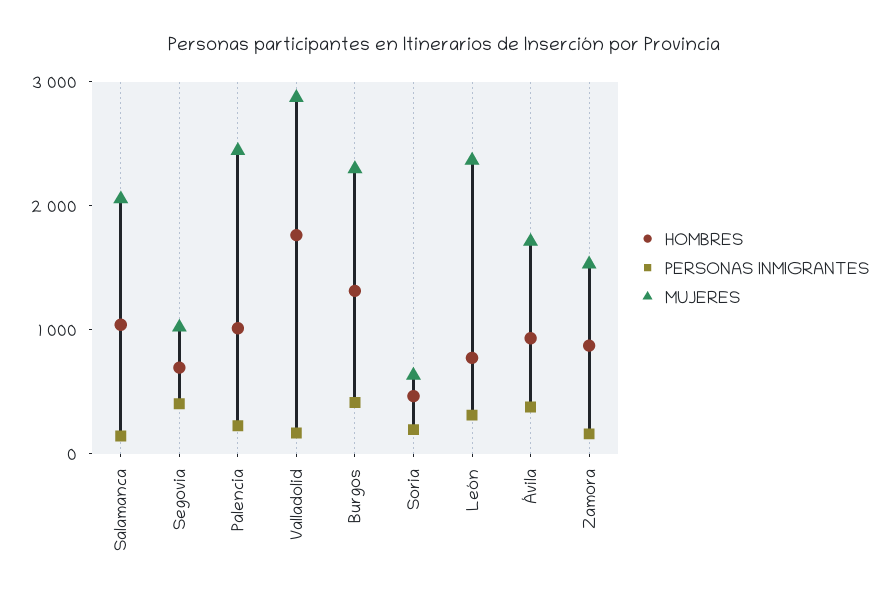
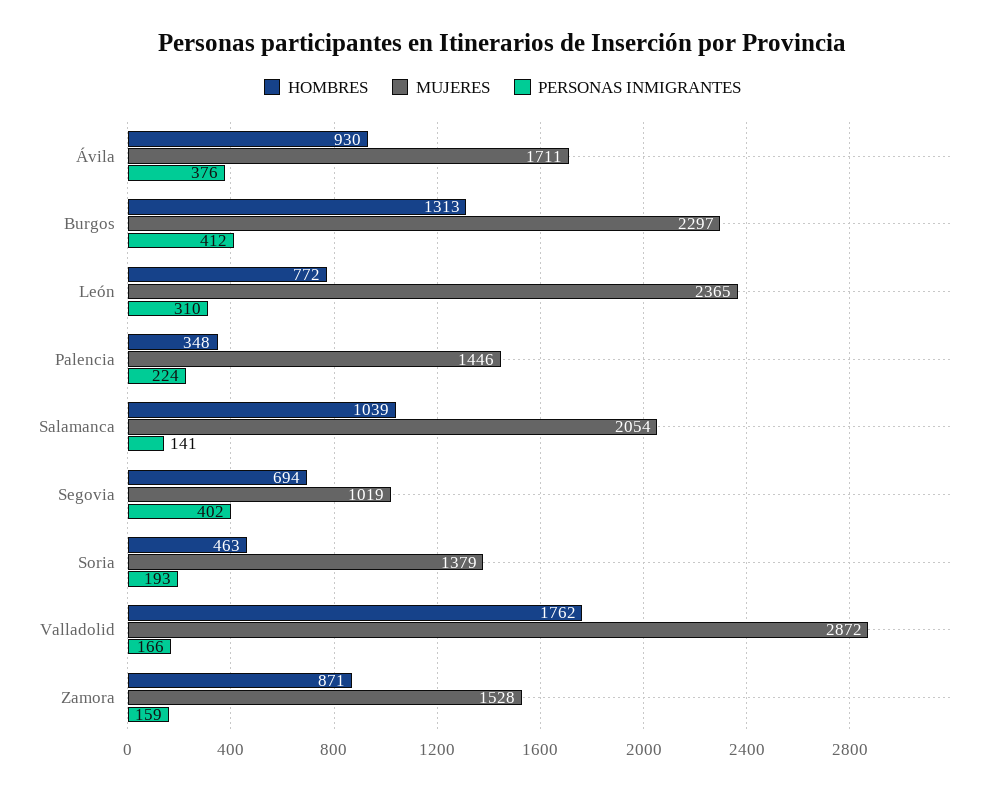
  {
    "HOMBRES": {
      "Salamanca": 1039,
      "Segovia": 694,
-     "Palencia": 1000,
+     "Palencia": 348,
      "Valladolid": 1762,
      "Burgos": 1313,
      "Soria": 463,
      "León": 772,
      "Ávila": 930,
      "Zamora": 871
    },
    "PERSONAS INMIGRANTES": {
      "Salamanca": 141,
      "Segovia": 402,
      "Palencia": 224,
      "Valladolid": 166,
      "Burgos": 412,
      "Soria": 193,
      "León": 310,
      "Ávila": 376,
      "Zamora": 159
    },
    "MUJERES": {
      "Salamanca": 2054,
      "Segovia": 1019,
-     "Palencia": 2400,
+     "Palencia": 1446,
      "Valladolid": 2872,
      "Burgos": 2297,
-     "Soria": 600,
+     "Soria": 1379,
      "León": 2365,
      "Ávila": 1711,
      "Zamora": 1528
    }
  }

